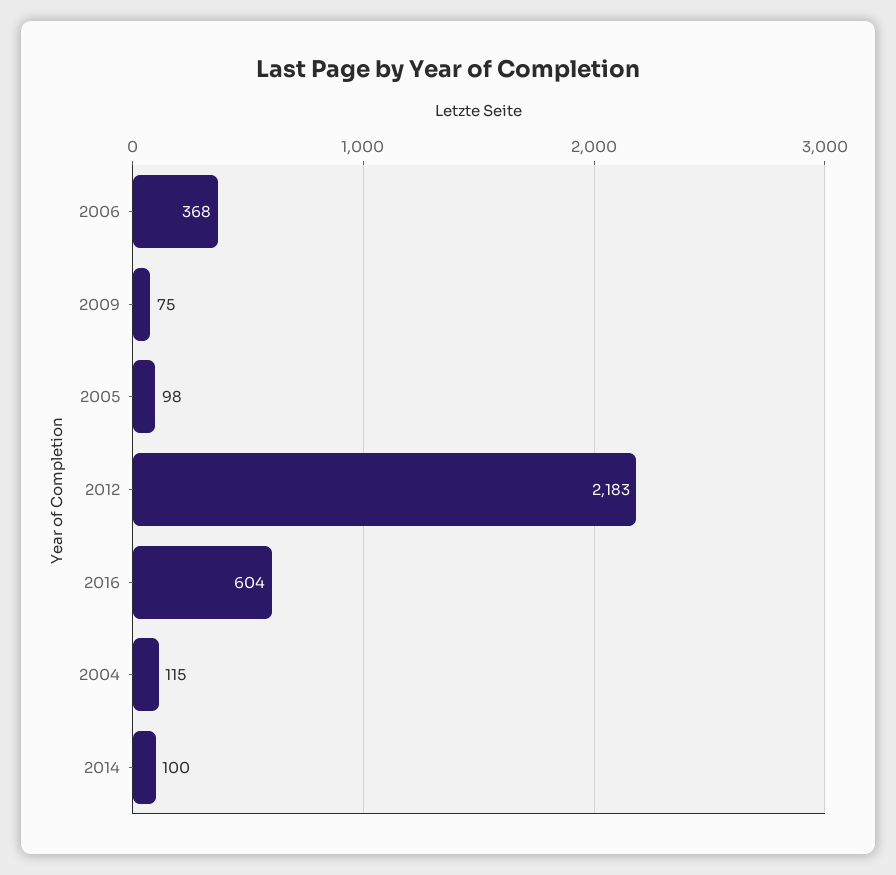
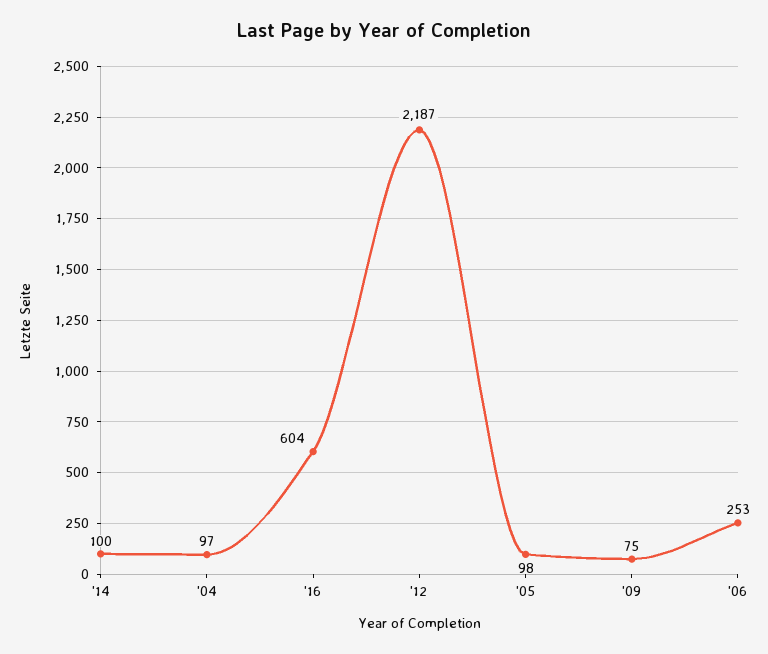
  {
-   "2006": 368,
+   "2006": 253,
    "2009": 75,
    "2005": 98,
-   "2012": 2183,
+   "2012": 2187,
    "2016": 604,
-   "2004": 115,
+   "2004": 97,
    "2014": 100
  }

